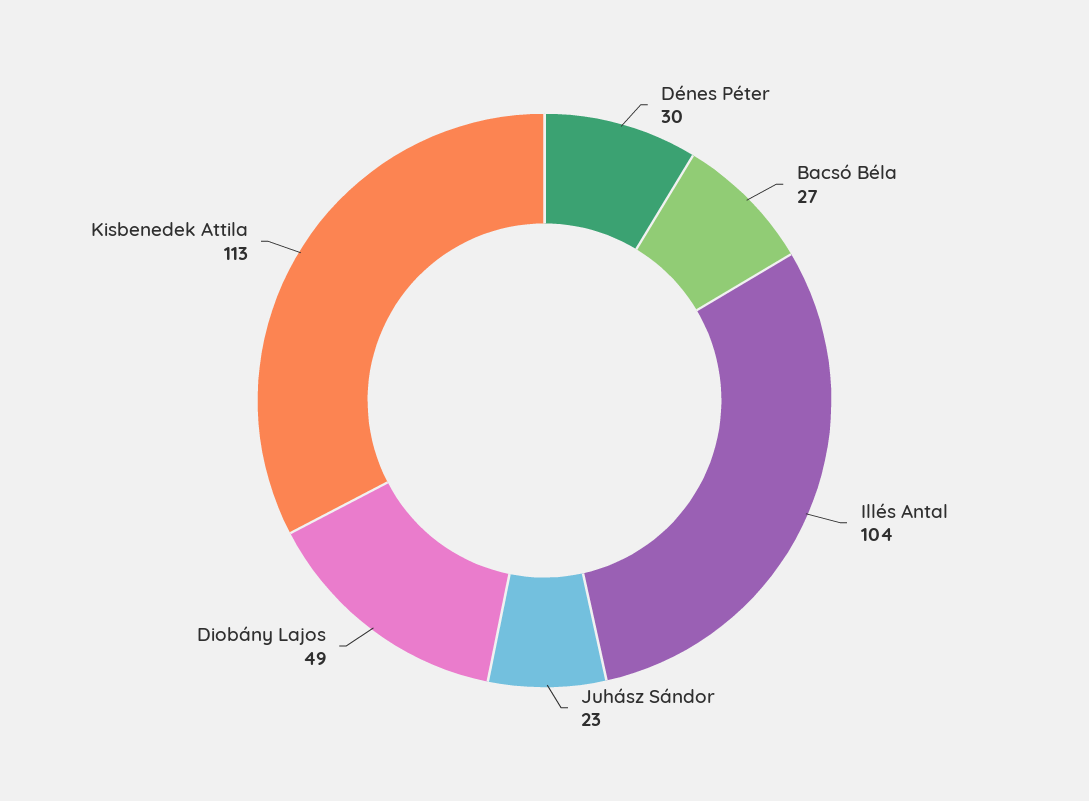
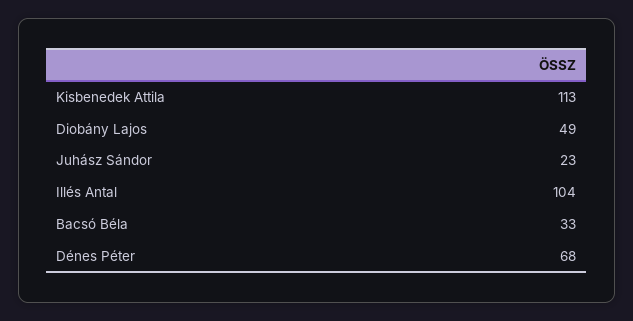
  {
-   "Dénes Péter": 30,
+   "Dénes Péter": 68,
-   "Bacsó Béla": 27,
+   "Bacsó Béla": 33,
    "Illés Antal": 104,
    "Juhász Sándor": 23,
    "Diobány Lajos": 49,
    "Kisbenedek Attila": 113
  }

